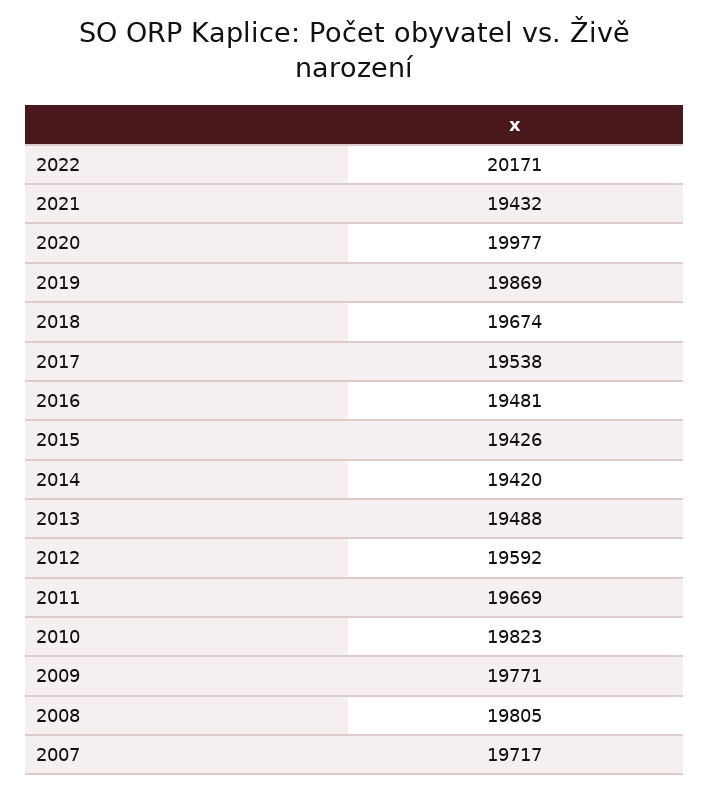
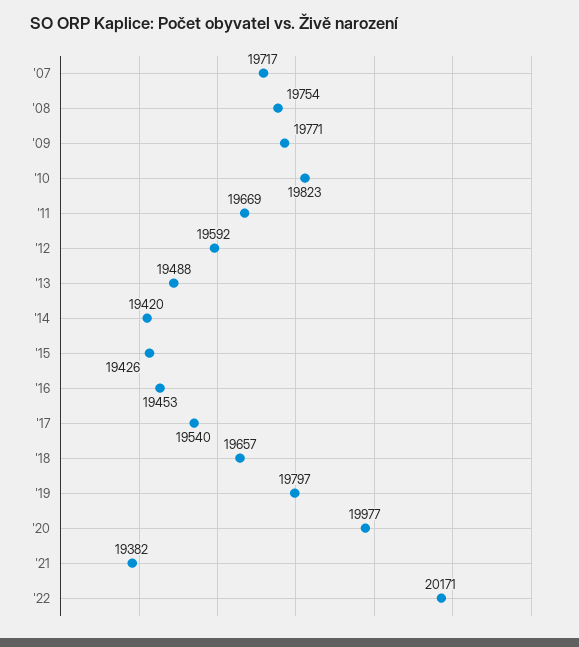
  {
    "2022": 20171,
-   "2021": 19432,
+   "2021": 19382,
    "2020": 19977,
-   "2019": 19869,
+   "2019": 19797,
-   "2018": 19674,
+   "2018": 19657,
-   "2017": 19538,
+   "2017": 19540,
-   "2016": 19481,
+   "2016": 19453,
    "2015": 19426,
    "2014": 19420,
    "2013": 19488,
    "2012": 19592,
    "2011": 19669,
    "2010": 19823,
    "2009": 19771,
-   "2008": 19805,
+   "2008": 19754,
    "2007": 19717
  }

